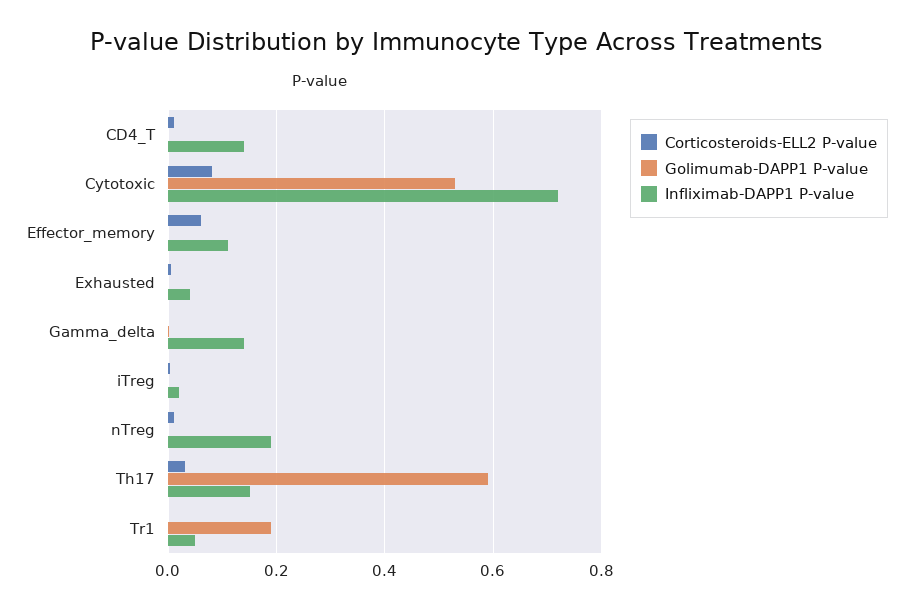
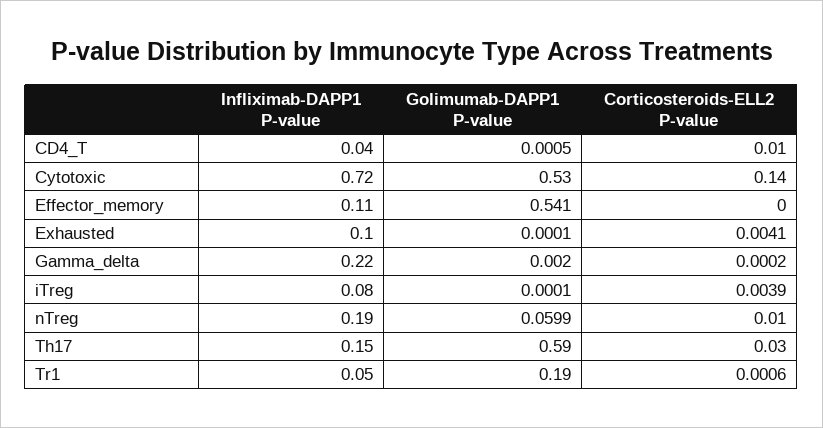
  {
    "Corticosteroids-ELL2 P-value": {
      "CD4_T": 0.01,
-     "Cytotoxic": 0.08,
+     "Cytotoxic": 0.14,
-     "Effector_memory": 0.06,
+     "Effector_memory": 0,
      "Exhausted": 0.0041,
      "Gamma_delta": 0.0002,
      "iTreg": 0.0039,
      "nTreg": 0.01,
      "Th17": 0.03,
      "Tr1": 0.0006
    },
    "Golimumab-DAPP1 P-value": {
      "CD4_T": 0.0005,
      "Cytotoxic": 0.53,
-     "Effector_memory": 0,
+     "Effector_memory": 0.541,
      "Exhausted": 0.0001,
      "Gamma_delta": 0.002,
      "iTreg": 0.0001,
-     "nTreg": 0,
+     "nTreg": 0.0599,
      "Th17": 0.59,
      "Tr1": 0.19
    },
    "Infliximab-DAPP1 P-value": {
-     "CD4_T": 0.14,
+     "CD4_T": 0.04,
      "Cytotoxic": 0.72,
      "Effector_memory": 0.11,
-     "Exhausted": 0.04,
+     "Exhausted": 0.1,
-     "Gamma_delta": 0.14,
+     "Gamma_delta": 0.22,
-     "iTreg": 0.02,
+     "iTreg": 0.08,
      "nTreg": 0.19,
      "Th17": 0.15,
      "Tr1": 0.05
    }
  }

